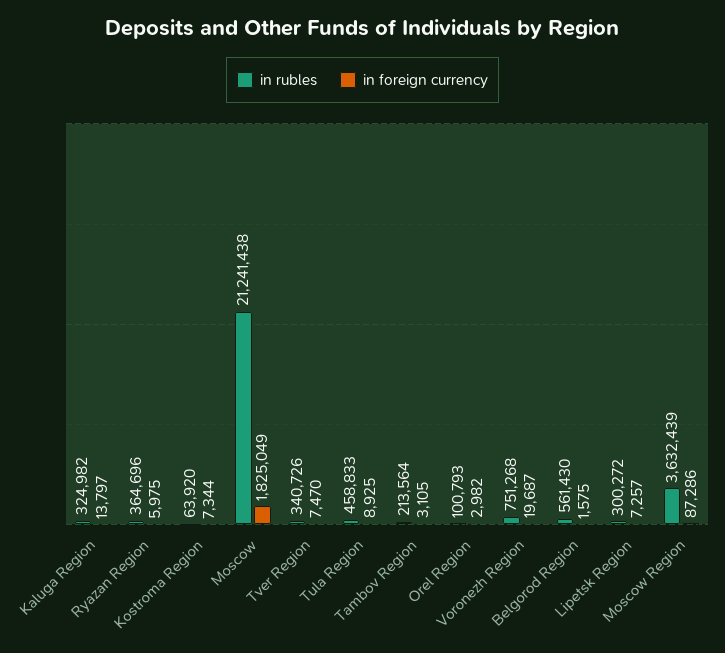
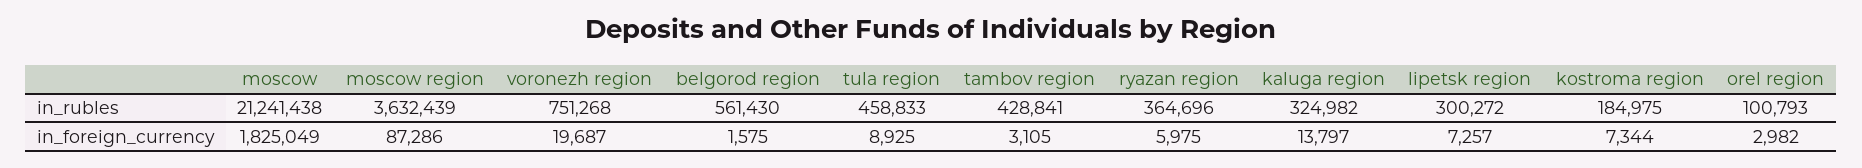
  {
    "in rubles": {
      "Kaluga Region": 324982,
      "Ryazan Region": 364696,
-     "Kostroma Region": 63920,
+     "Kostroma Region": 184975,
      "Moscow": 21241438,
-     "Tver Region": 340726,
      "Tula Region": 458833,
-     "Tambov Region": 213564,
+     "Tambov Region": 428841,
      "Orel Region": 100793,
      "Voronezh Region": 751268,
      "Belgorod Region": 561430,
      "Lipetsk Region": 300272,
      "Moscow Region": 3632439
    },
    "in foreign currency": {
      "Kaluga Region": 13797,
      "Ryazan Region": 5975,
      "Kostroma Region": 7344,
      "Moscow": 1825049,
-     "Tver Region": 7470,
      "Tula Region": 8925,
      "Tambov Region": 3105,
      "Orel Region": 2982,
      "Voronezh Region": 19687,
      "Belgorod Region": 1575,
      "Lipetsk Region": 7257,
      "Moscow Region": 87286
    }
  }

